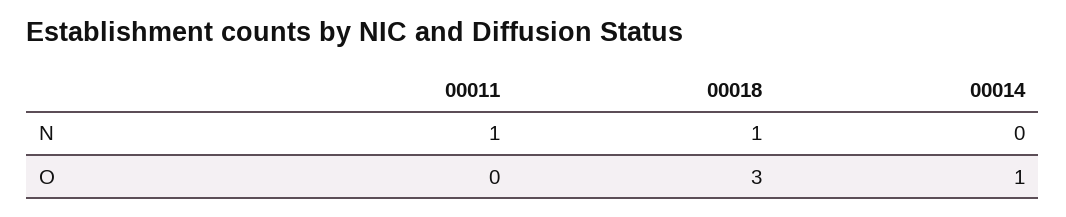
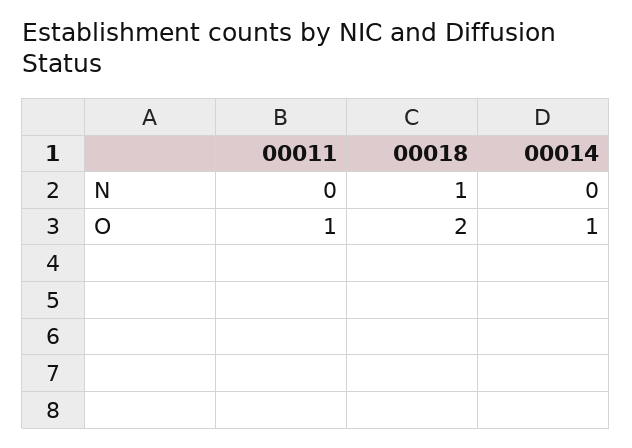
  {
    "00011": {
-     "N": 1,
+     "N": 0,
-     "O": 0
+     "O": 1
    },
    "00018": {
      "N": 1,
-     "O": 3
+     "O": 2
    },
    "00014": {
      "N": 0,
      "O": 1
    }
  }

